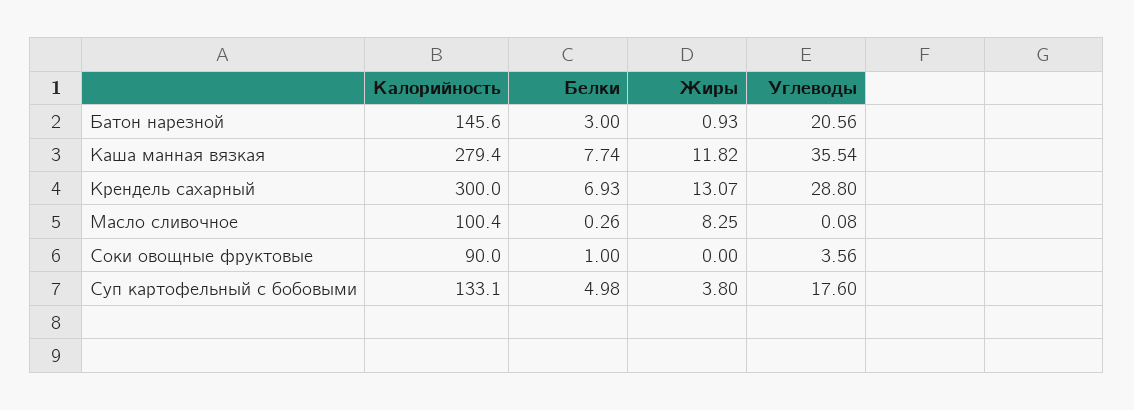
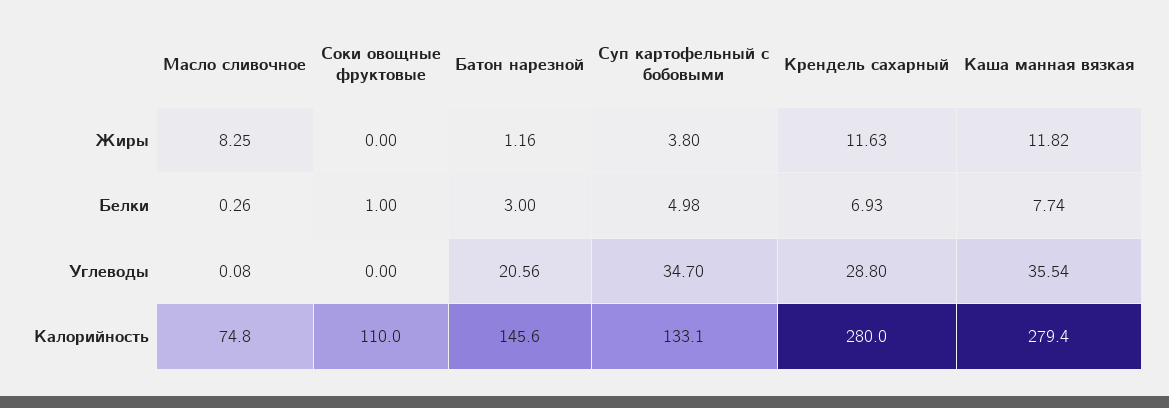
  {
    "Калорийность": {
      "Батон нарезной": 145.6,
      "Каша манная вязкая": 279.4,
-     "Крендель сахарный": 300,
+     "Крендель сахарный": 280,
-     "Масло сливочное": 100.4,
+     "Масло сливочное": 74.8,
-     "Соки овощные фруктовые": 90,
+     "Соки овощные фруктовые": 110,
      "Суп картофельный с бобовыми": 133.1
    },
    "Белки": {
      "Батон нарезной": 3,
      "Каша манная вязкая": 7.74,
      "Крендель сахарный": 6.93,
      "Масло сливочное": 0.26,
      "Соки овощные фруктовые": 1,
      "Суп картофельный с бобовыми": 4.98
    },
    "Жиры": {
-     "Батон нарезной": 0.93,
+     "Батон нарезной": 1.16,
      "Каша манная вязкая": 11.82,
-     "Крендель сахарный": 13.07,
+     "Крендель сахарный": 11.63,
      "Масло сливочное": 8.25,
      "Соки овощные фруктовые": 0,
      "Суп картофельный с бобовыми": 3.8
    },
    "Углеводы": {
      "Батон нарезной": 20.56,
      "Каша манная вязкая": 35.54,
      "Крендель сахарный": 28.8,
      "Масло сливочное": 0.08,
-     "Соки овощные фруктовые": 3.56,
+     "Соки овощные фруктовые": 0,
-     "Суп картофельный с бобовыми": 17.6
+     "Суп картофельный с бобовыми": 34.7
    }
  }

